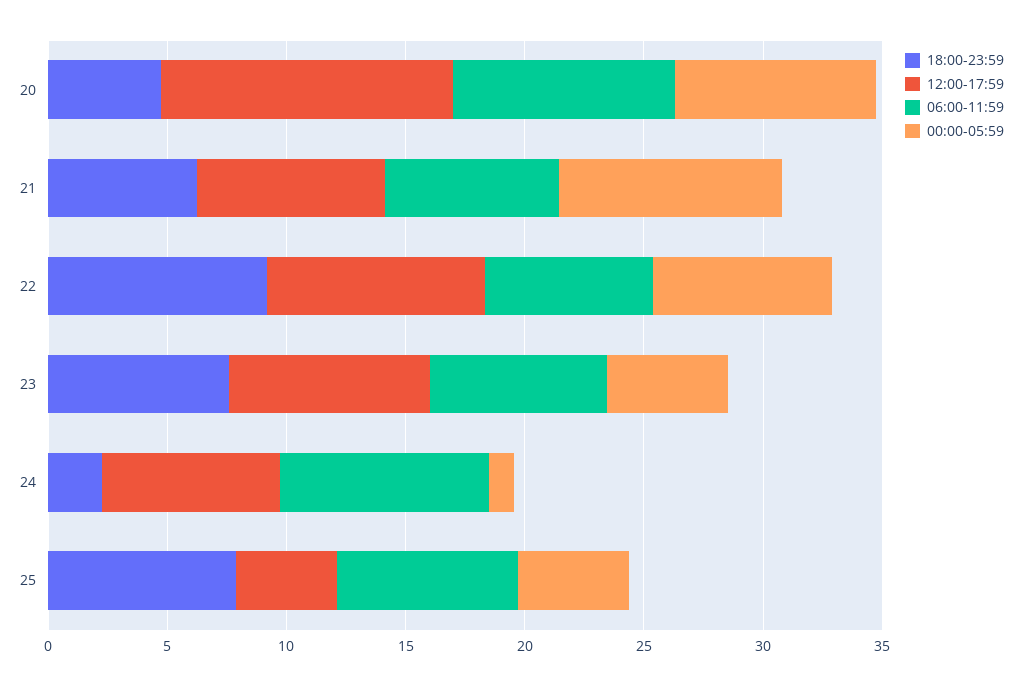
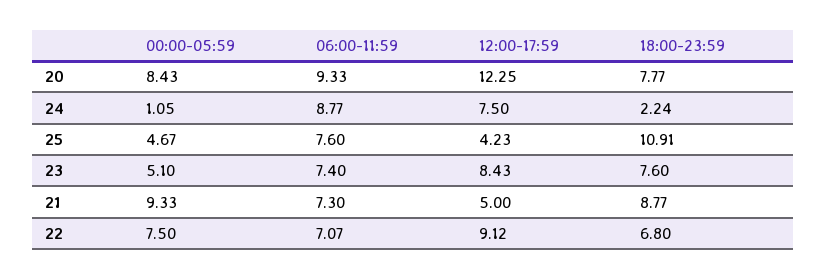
  {
    "18:00-23:59": {
-     "20": 5,
+     "20": 7.77,
-     "21": 6,
+     "21": 8.77,
-     "22": 9,
+     "22": 6.8,
      "23": 7.6,
      "24": 2.24,
-     "25": 8
+     "25": 10.91
    },
    "12:00-17:59": {
      "20": 12.25,
-     "21": 8,
+     "21": 5,
      "22": 9.12,
      "23": 8.43,
      "24": 7.5,
      "25": 4.23
    },
    "06:00-11:59": {
      "20": 9.33,
      "21": 7.3,
      "22": 7.07,
      "23": 7.4,
      "24": 8.77,
      "25": 7.6
    },
    "00:00-05:59": {
      "20": 8.43,
      "21": 9.33,
      "22": 7.5,
      "23": 5.1,
      "24": 1.05,
      "25": 4.67
    }
  }

